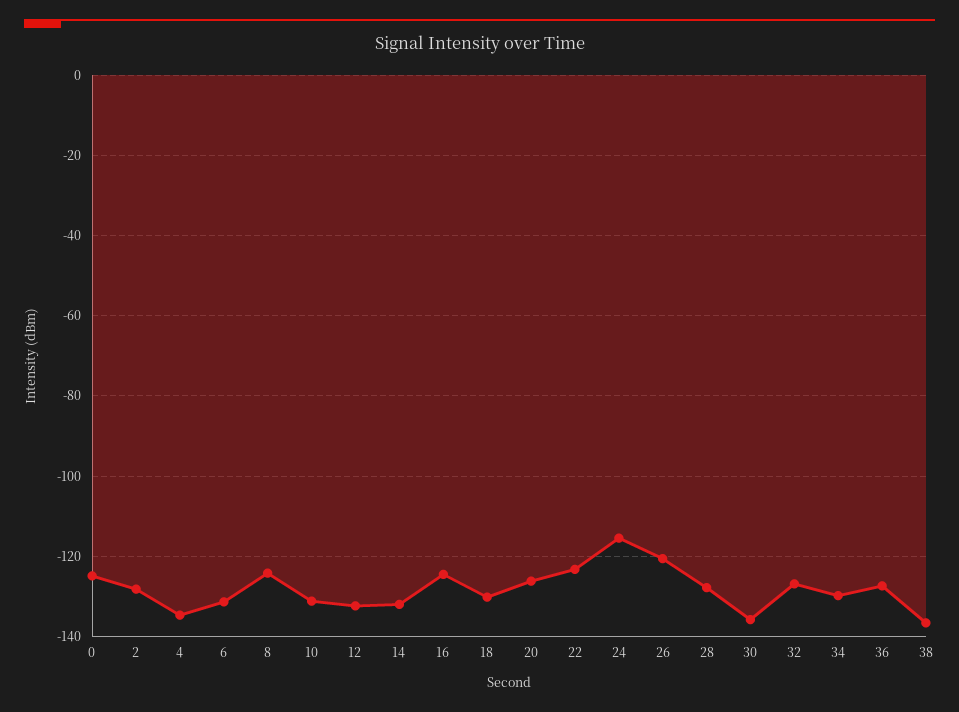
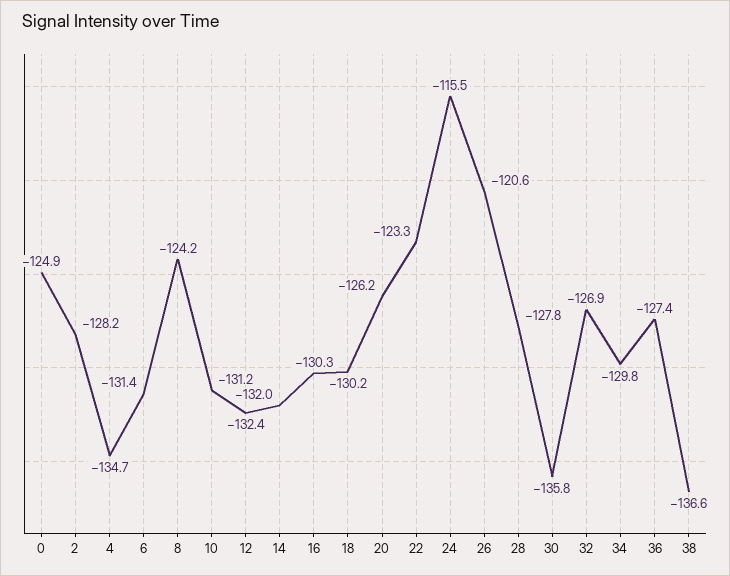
  {
    "0": -124.9,
    "2": -128.2,
    "4": -134.7,
    "6": -131.4,
    "8": -124.2,
    "10": -131.2,
    "12": -132.4,
    "14": -132,
-   "16": -124,
+   "16": -130.3,
    "18": -130.2,
    "20": -126.2,
    "22": -123.3,
    "24": -115.5,
    "26": -120.6,
    "28": -127.8,
    "30": -135.8,
    "32": -126.9,
    "34": -129.8,
    "36": -127.4,
    "38": -136.6
  }

